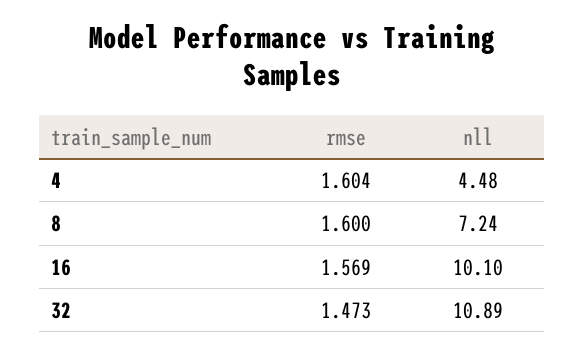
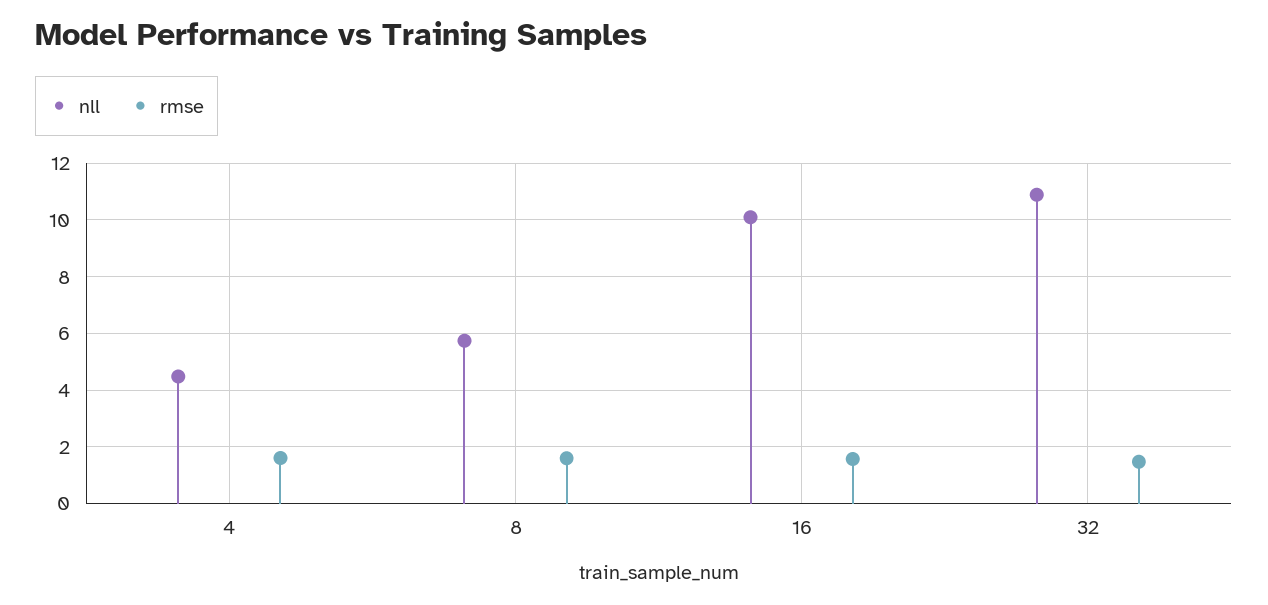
  {
    "rmse": {
      "4": 1.604,
      "8": 1.6,
      "16": 1.569,
      "32": 1.473
    },
    "nll": {
      "4": 4.48,
-     "8": 7.24,
+     "8": 5.75,
      "16": 10.1,
      "32": 10.89
    }
  }

